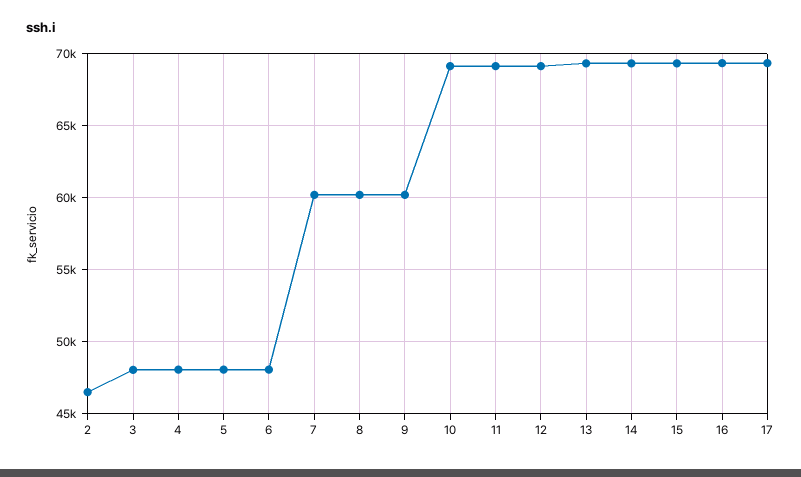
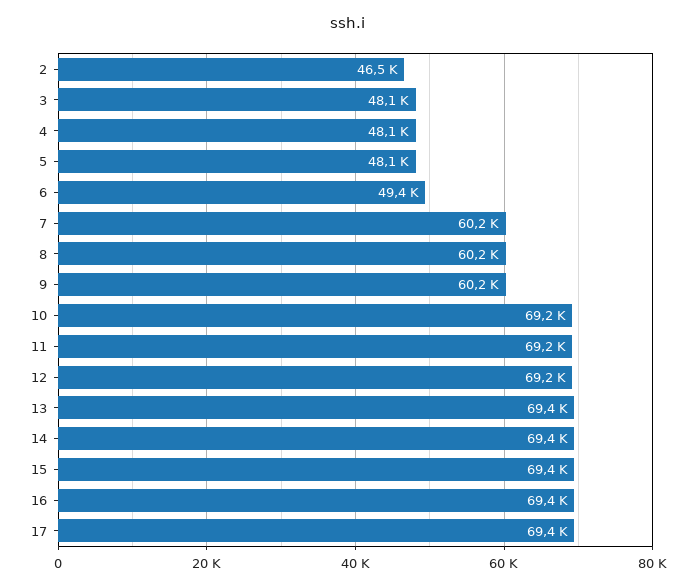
  {
    "2": 46500,
    "3": 48100,
    "4": 48100,
    "5": 48100,
-   "6": 48000,
+   "6": 49400,
    "7": 60200,
    "8": 60200,
    "9": 60200,
    "10": 69200,
    "11": 69200,
    "12": 69200,
    "13": 69400,
    "14": 69400,
    "15": 69400,
    "16": 69400,
    "17": 69400
  }

